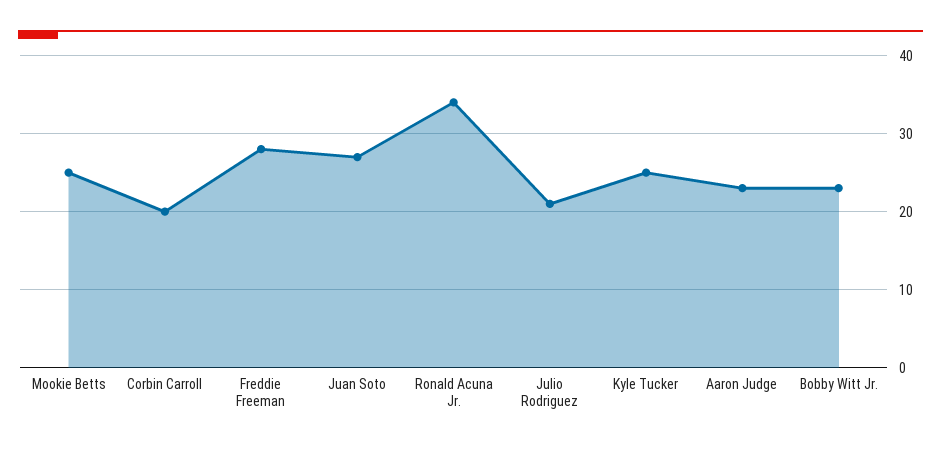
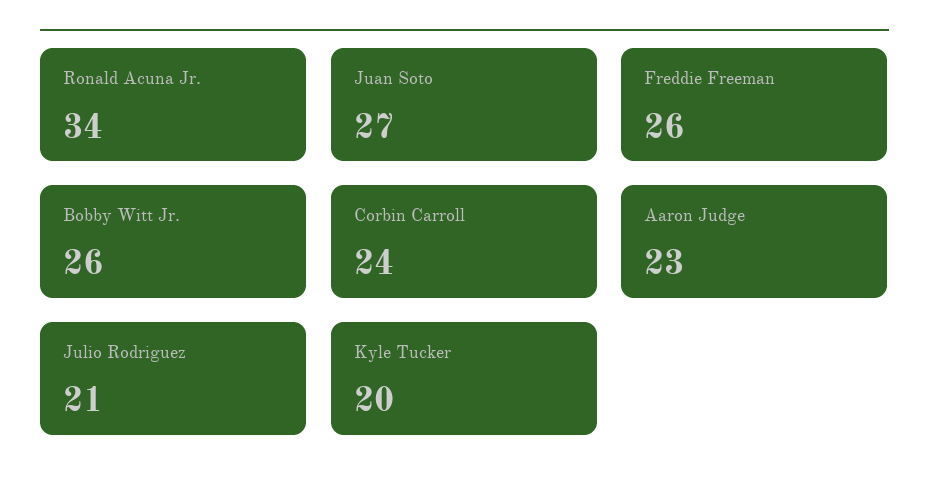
  {
-   "Mookie Betts": 25,
-   "Corbin Carroll": 20,
+   "Corbin Carroll": 24,
-   "Freddie Freeman": 28,
+   "Freddie Freeman": 26,
    "Juan Soto": 27,
    "Ronald Acuna Jr.": 34,
    "Julio Rodriguez": 21,
-   "Kyle Tucker": 25,
+   "Kyle Tucker": 20,
    "Aaron Judge": 23,
-   "Bobby Witt Jr.": 23
+   "Bobby Witt Jr.": 26
  }

